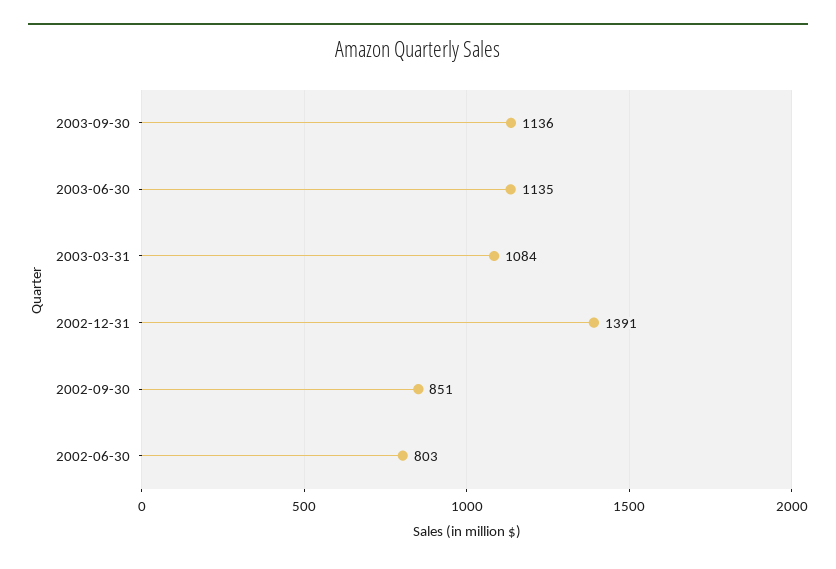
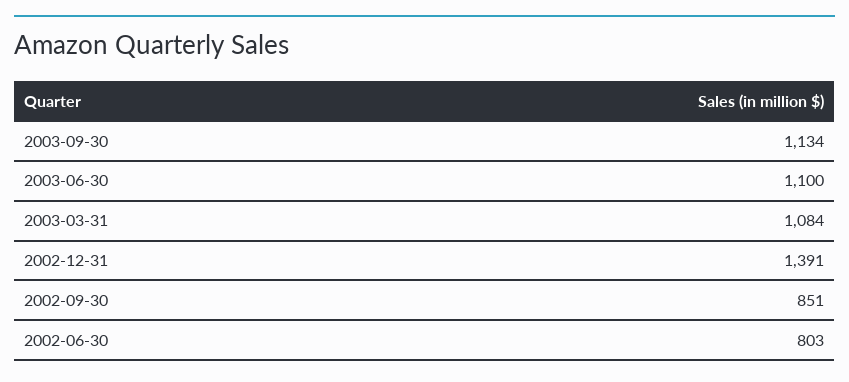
  {
-   "2003-09-30": 1136,
+   "2003-09-30": 1134,
-   "2003-06-30": 1135,
+   "2003-06-30": 1100,
    "2003-03-31": 1084,
    "2002-12-31": 1391,
    "2002-09-30": 851,
    "2002-06-30": 803
  }

